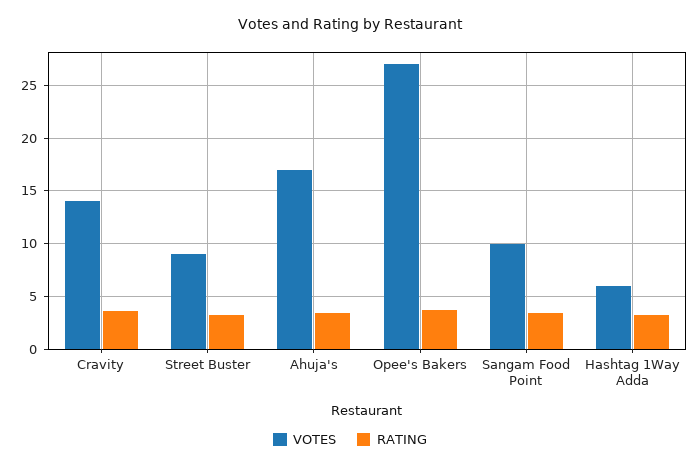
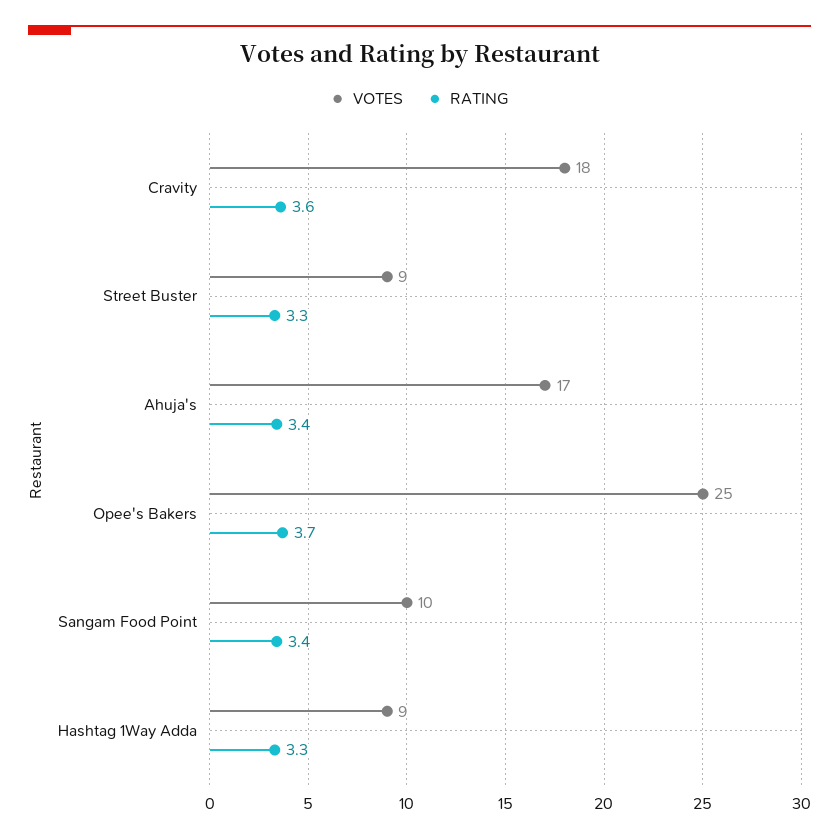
  {
    "VOTES": {
-     "Cravity": 14,
+     "Cravity": 18,
      "Street Buster": 9,
      "Ahuja's": 17,
-     "Opee's Bakers": 27,
+     "Opee's Bakers": 25,
      "Sangam Food Point": 10,
-     "Hashtag 1Way Adda": 6
+     "Hashtag 1Way Adda": 9
    },
    "RATING": {
      "Cravity": 3.6,
      "Street Buster": 3.3,
      "Ahuja's": 3.4,
      "Opee's Bakers": 3.7,
      "Sangam Food Point": 3.4,
      "Hashtag 1Way Adda": 3.3
    }
  }

